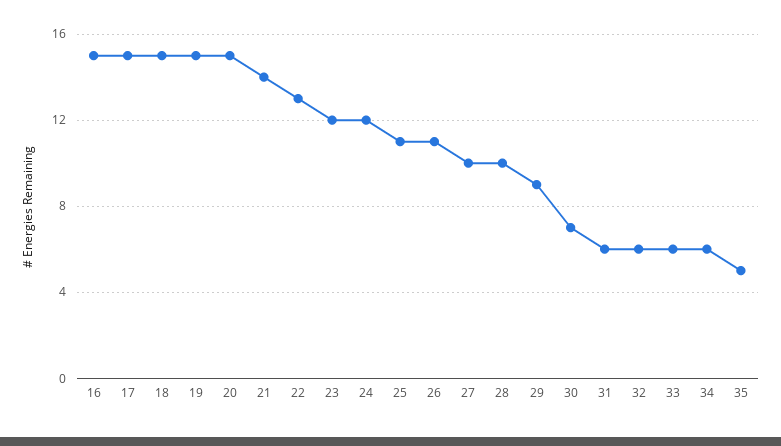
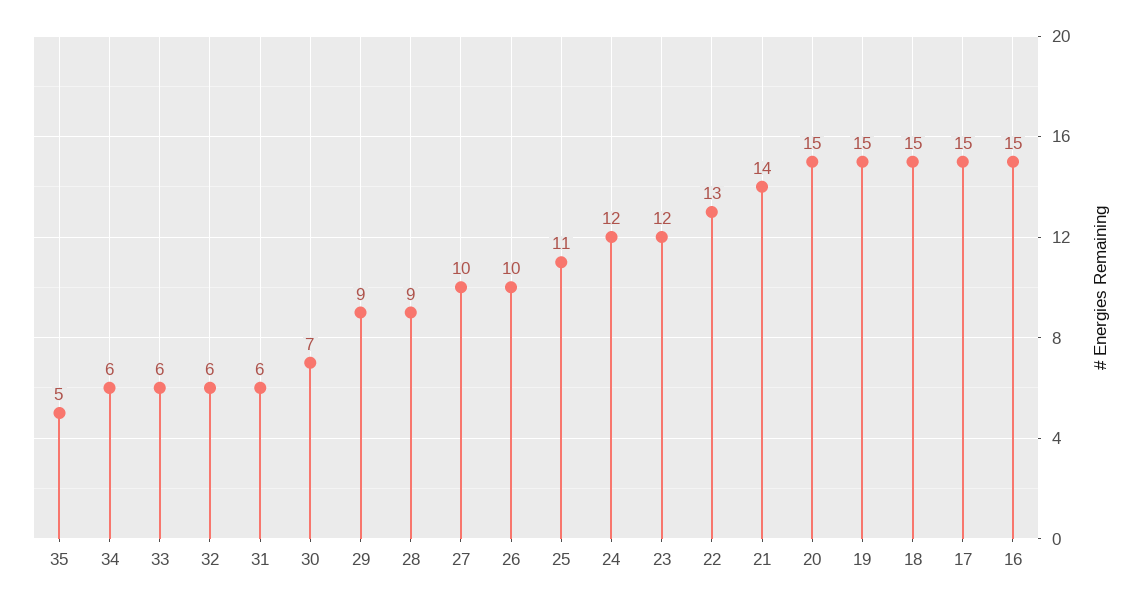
  {
    "16": 15,
    "17": 15,
    "18": 15,
    "19": 15,
    "20": 15,
    "21": 14,
    "22": 13,
    "23": 12,
    "24": 12,
    "25": 11,
-   "26": 11,
+   "26": 10,
    "27": 10,
-   "28": 10,
+   "28": 9,
    "29": 9,
    "30": 7,
    "31": 6,
    "32": 6,
    "33": 6,
    "34": 6,
    "35": 5
  }

